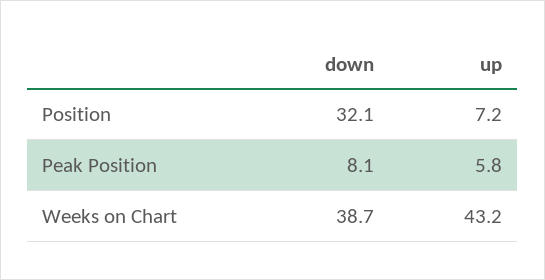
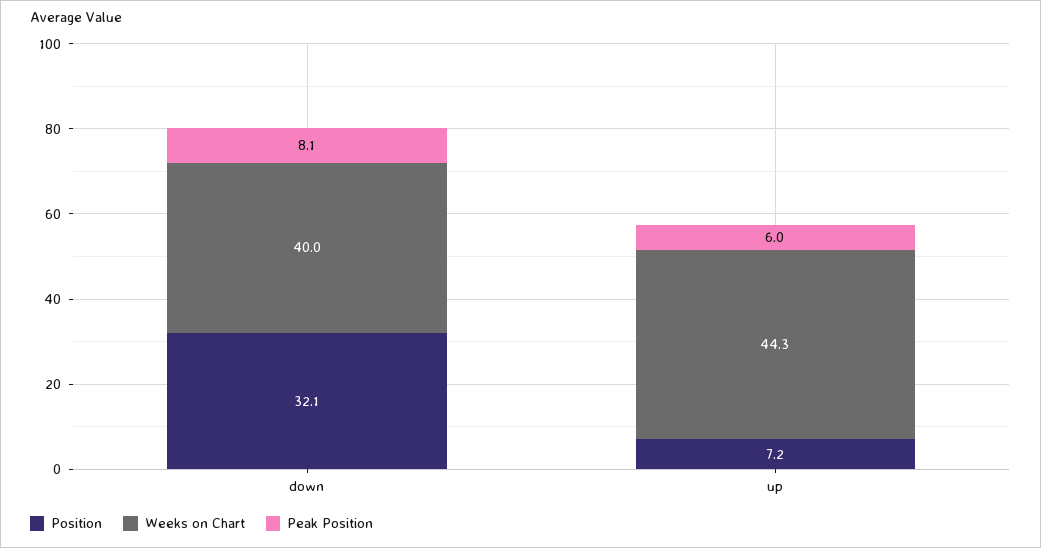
  {
    "Position": {
      "down": 32.1,
      "up": 7.2
    },
    "Peak Position": {
      "down": 8.1,
-     "up": 5.8
+     "up": 6
    },
    "Weeks on Chart": {
-     "down": 38.7,
+     "down": 40,
-     "up": 43.2
+     "up": 44.3
    }
  }

